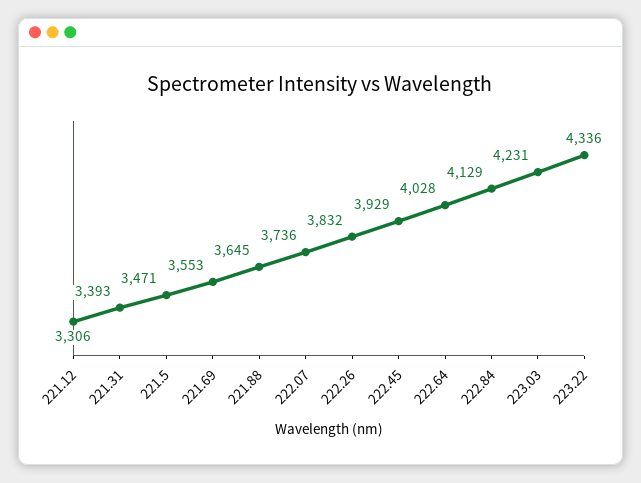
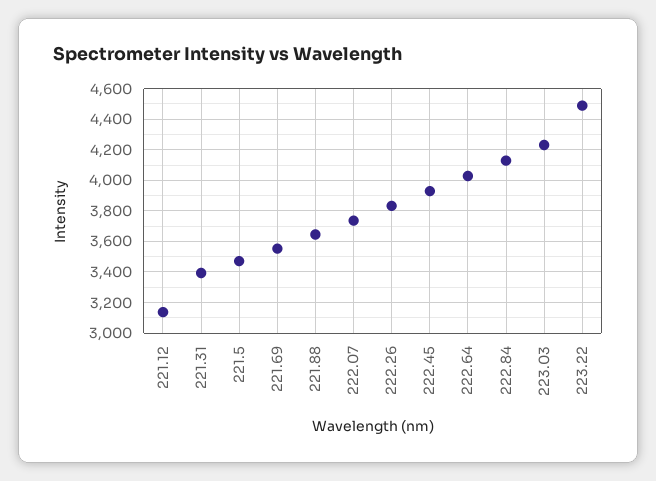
  {
-   "221.12": 3306,
+   "221.12": 3150,
    "221.31": 3393,
    "221.5": 3471,
    "221.69": 3553,
    "221.88": 3645,
    "222.07": 3736,
    "222.26": 3832,
    "222.45": 3929,
    "222.64": 4028,
    "222.84": 4129,
    "223.03": 4231,
-   "223.22": 4336
+   "223.22": 4500
  }

